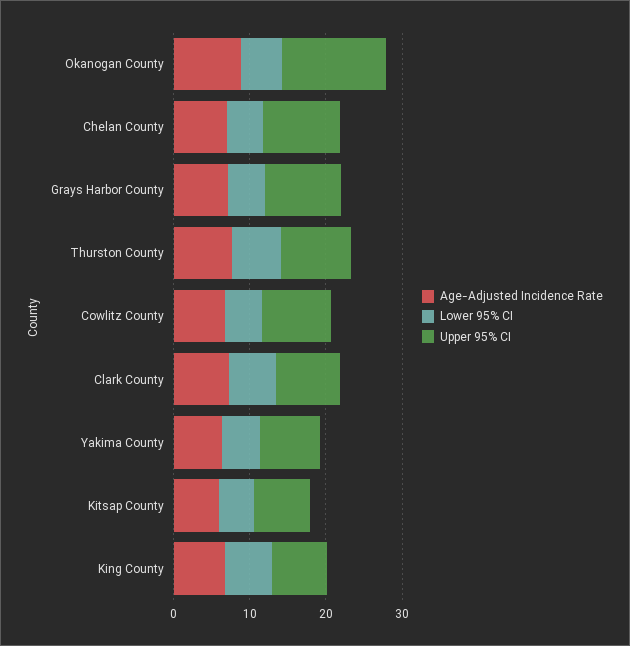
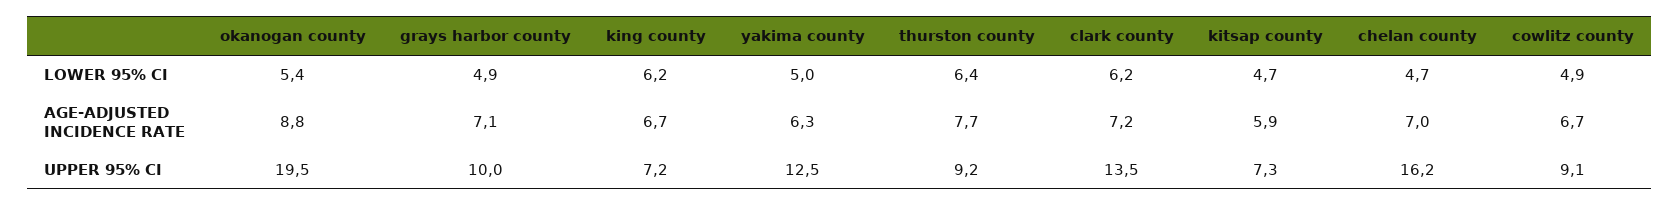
  {
    "Age-Adjusted Incidence Rate": {
      "Okanogan County": 8.8,
      "Chelan County": 7,
      "Grays Harbor County": 7.1,
      "Thurston County": 7.7,
      "Cowlitz County": 6.7,
      "Clark County": 7.2,
      "Yakima County": 6.3,
      "Kitsap County": 5.9,
      "King County": 6.7
    },
    "Lower 95% CI": {
      "Okanogan County": 5.4,
      "Chelan County": 4.7,
      "Grays Harbor County": 4.9,
      "Thurston County": 6.4,
      "Cowlitz County": 4.9,
      "Clark County": 6.2,
      "Yakima County": 5,
      "Kitsap County": 4.7,
      "King County": 6.2
    },
    "Upper 95% CI": {
-     "Okanogan County": 14,
+     "Okanogan County": 19.5,
-     "Chelan County": 10,
+     "Chelan County": 16.2,
      "Grays Harbor County": 10,
      "Thurston County": 9.2,
      "Cowlitz County": 9.1,
-     "Clark County": 8,
+     "Clark County": 13.5,
-     "Yakima County": 8,
+     "Yakima County": 12.5,
      "Kitsap County": 7.3,
      "King County": 7.2
    }
  }

